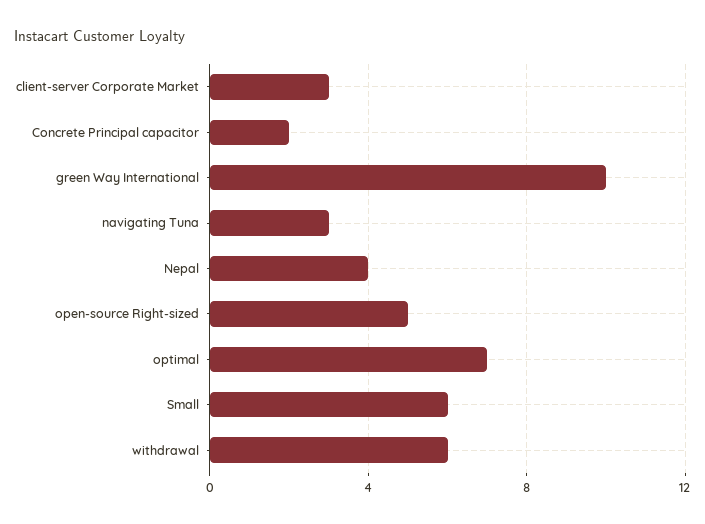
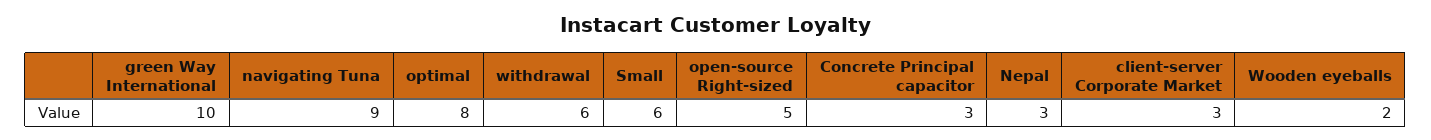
  {
    "client-server Corporate Market": 3,
-   "Concrete Principal capacitor": 2,
+   "Concrete Principal capacitor": 3,
    "green Way International": 10,
-   "navigating Tuna": 3,
+   "navigating Tuna": 9,
-   "Nepal": 4,
+   "Nepal": 3,
    "open-source Right-sized": 5,
-   "optimal": 7,
+   "optimal": 8,
    "Small": 6,
-   "withdrawal": 6
+   "withdrawal": 6,
+   "Wooden eyeballs": 2
  }

